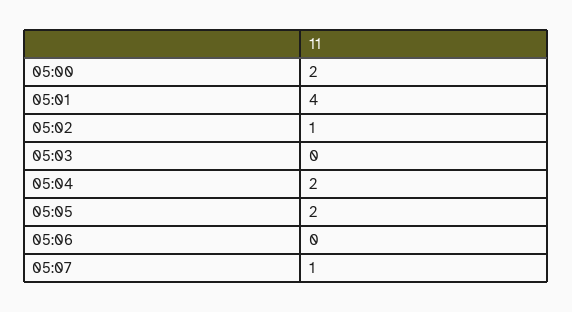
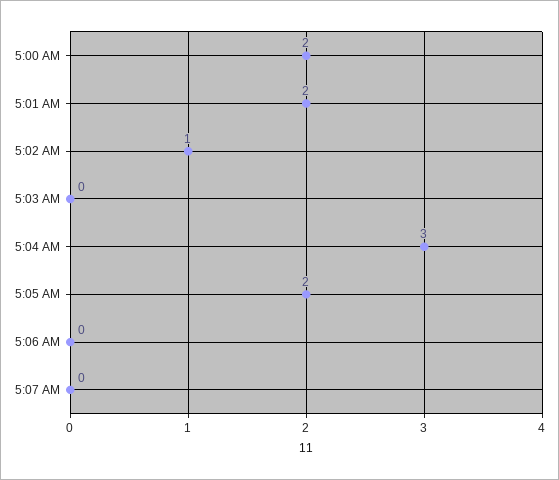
  {
    "05:00": 2,
-   "05:01": 4,
+   "05:01": 2,
    "05:02": 1,
    "05:03": 0,
-   "05:04": 2,
+   "05:04": 3,
    "05:05": 2,
    "05:06": 0,
-   "05:07": 1
+   "05:07": 0
  }

